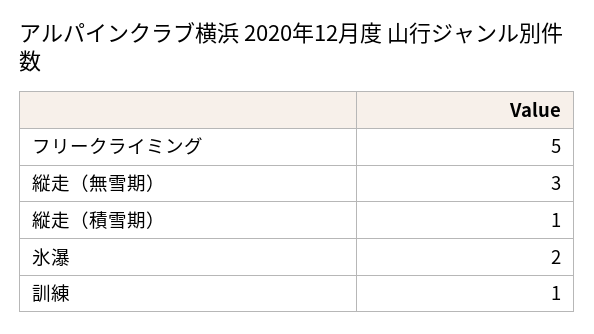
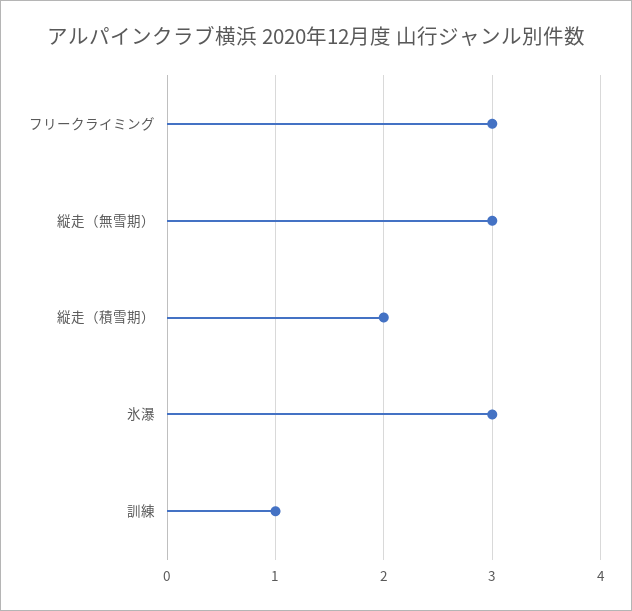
  {
-   "フリークライミング": 5,
+   "フリークライミング": 3,
    "縦走（無雪期）": 3,
-   "縦走（積雪期）": 1,
+   "縦走（積雪期）": 2,
-   "氷瀑": 2,
+   "氷瀑": 3,
    "訓練": 1
  }

